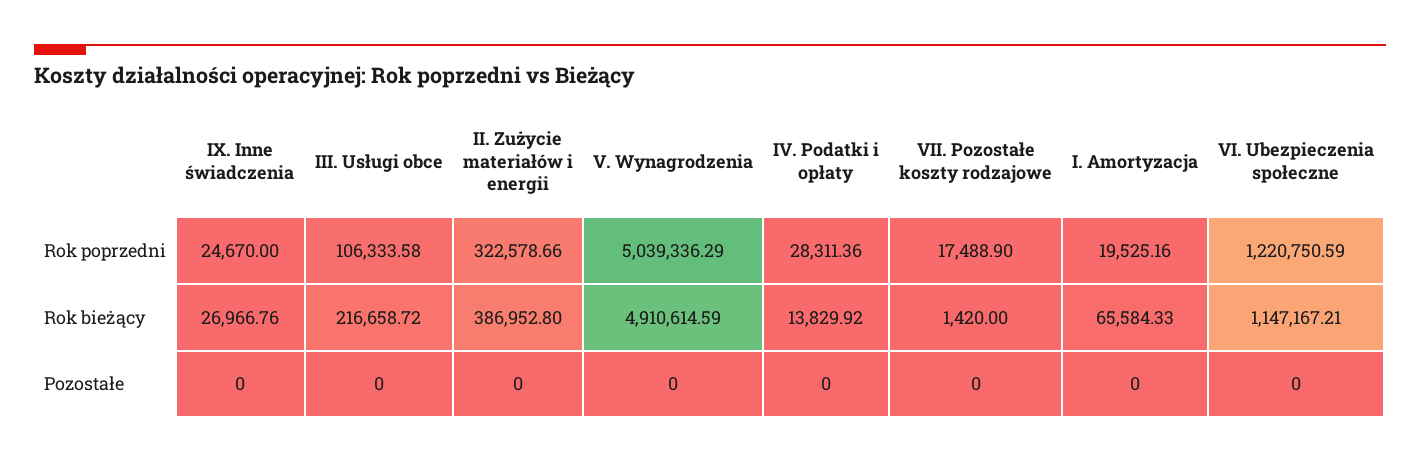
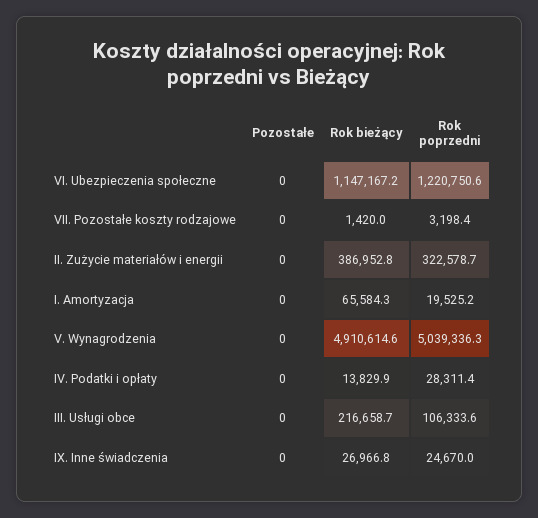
  {
    "IX. Inne świadczenia": {
      "Rok poprzedni": 24670,
      "Rok bieżący": 26966.76,
      "Pozostałe": 0
    },
    "III. Usługi obce": {
      "Rok poprzedni": 106333.58,
      "Rok bieżący": 216658.72,
      "Pozostałe": 0
    },
    "II. Zużycie materiałów i energii": {
      "Rok poprzedni": 322578.66,
      "Rok bieżący": 386952.8,
      "Pozostałe": 0
    },
    "V. Wynagrodzenia": {
      "Rok poprzedni": 5039336.29,
      "Rok bieżący": 4910614.59,
      "Pozostałe": 0
    },
    "IV. Podatki i opłaty": {
      "Rok poprzedni": 28311.36,
      "Rok bieżący": 13829.92,
      "Pozostałe": 0
    },
    "VII. Pozostałe koszty rodzajowe": {
-     "Rok poprzedni": 17488.9,
+     "Rok poprzedni": 3198.4,
      "Rok bieżący": 1420,
      "Pozostałe": 0
    },
    "I. Amortyzacja": {
      "Rok poprzedni": 19525.16,
      "Rok bieżący": 65584.33,
      "Pozostałe": 0
    },
    "VI. Ubezpieczenia społeczne": {
      "Rok poprzedni": 1220750.59,
      "Rok bieżący": 1147167.21,
      "Pozostałe": 0
    }
  }

